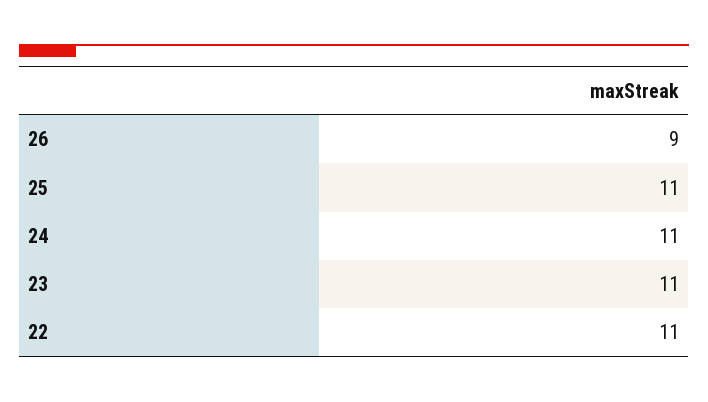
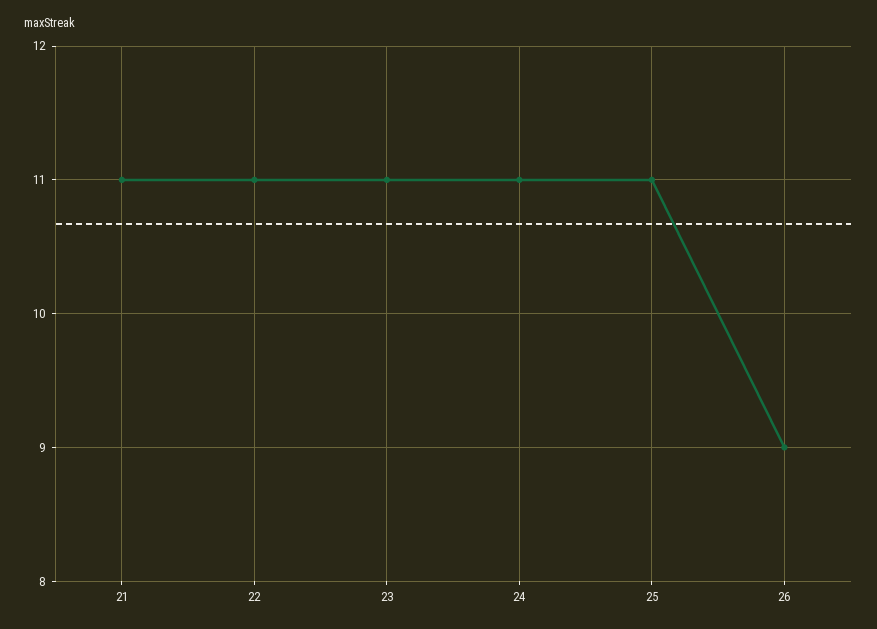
  {
    "26": 9,
    "25": 11,
    "24": 11,
    "23": 11,
-   "22": 11
+   "22": 11,
+   "21": 11
  }

